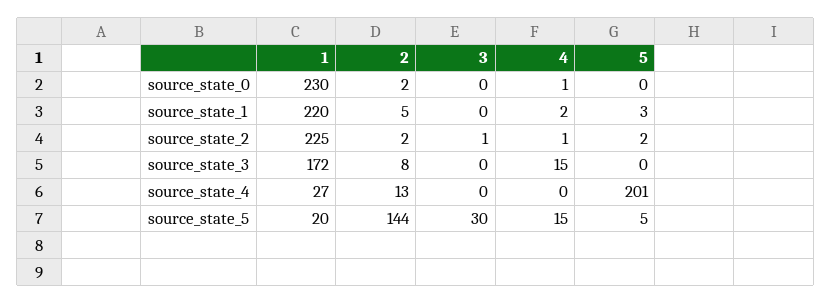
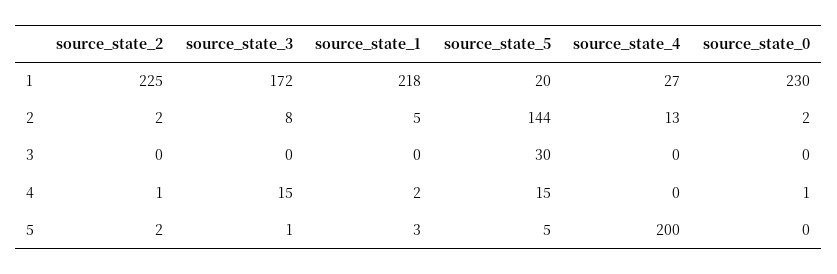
  {
    "1": {
      "source_state_0": 230,
-     "source_state_1": 220,
+     "source_state_1": 218,
      "source_state_2": 225,
      "source_state_3": 172,
      "source_state_4": 27,
      "source_state_5": 20
    },
    "2": {
      "source_state_0": 2,
      "source_state_1": 5,
      "source_state_2": 2,
      "source_state_3": 8,
      "source_state_4": 13,
      "source_state_5": 144
    },
    "3": {
      "source_state_0": 0,
      "source_state_1": 0,
-     "source_state_2": 1,
+     "source_state_2": 0,
      "source_state_3": 0,
      "source_state_4": 0,
      "source_state_5": 30
    },
    "4": {
      "source_state_0": 1,
      "source_state_1": 2,
      "source_state_2": 1,
      "source_state_3": 15,
      "source_state_4": 0,
      "source_state_5": 15
    },
    "5": {
      "source_state_0": 0,
      "source_state_1": 3,
      "source_state_2": 2,
-     "source_state_3": 0,
+     "source_state_3": 1,
-     "source_state_4": 201,
+     "source_state_4": 200,
      "source_state_5": 5
    }
  }

